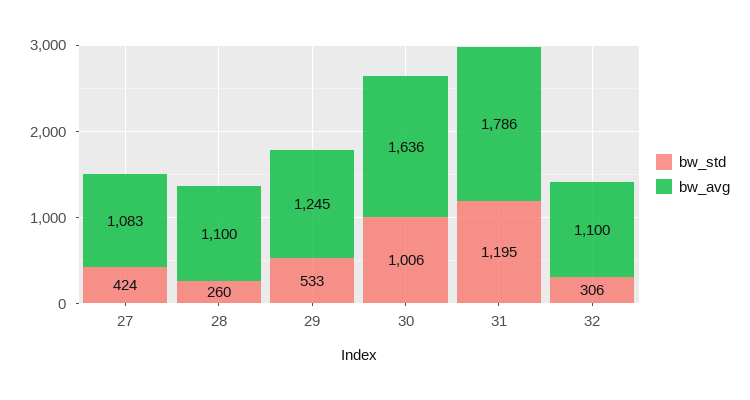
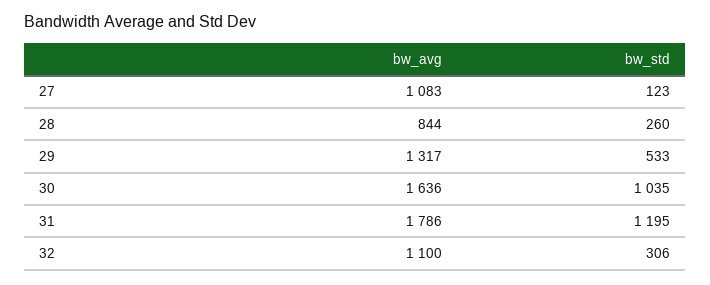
  {
    "bw_std": {
-     "27": 424,
+     "27": 123,
      "28": 260,
      "29": 533,
-     "30": 1006,
+     "30": 1035,
      "31": 1195,
      "32": 306
    },
    "bw_avg": {
      "27": 1083,
-     "28": 1100,
+     "28": 844,
-     "29": 1245,
+     "29": 1317,
      "30": 1636,
      "31": 1786,
      "32": 1100
    }
  }

